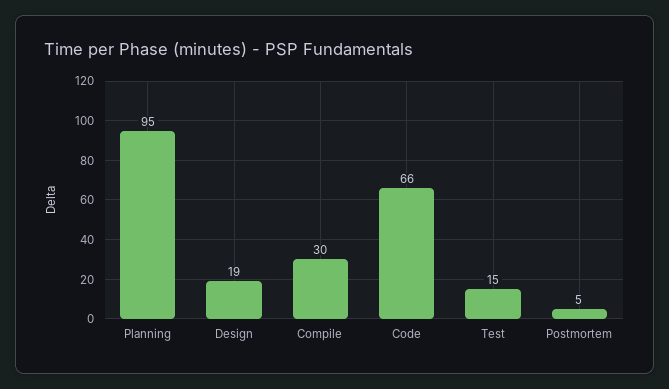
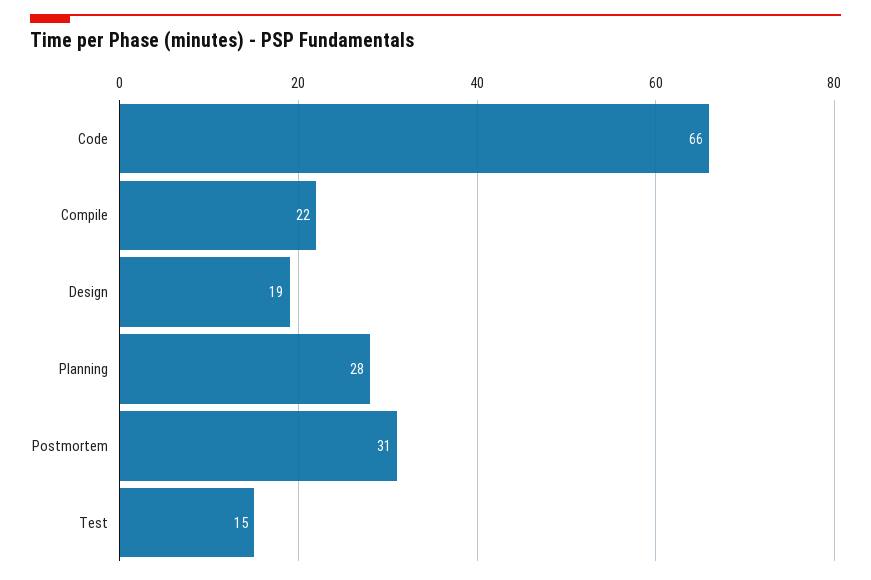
  {
-   "Planning": 95,
+   "Planning": 28,
    "Design": 19,
-   "Compile": 30,
+   "Compile": 22,
    "Code": 66,
    "Test": 15,
-   "Postmortem": 5
+   "Postmortem": 31
  }

